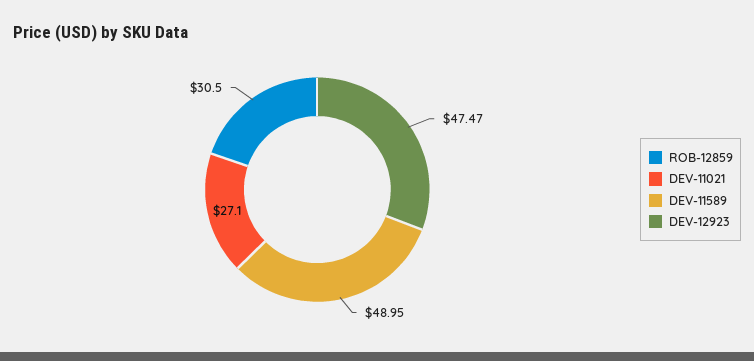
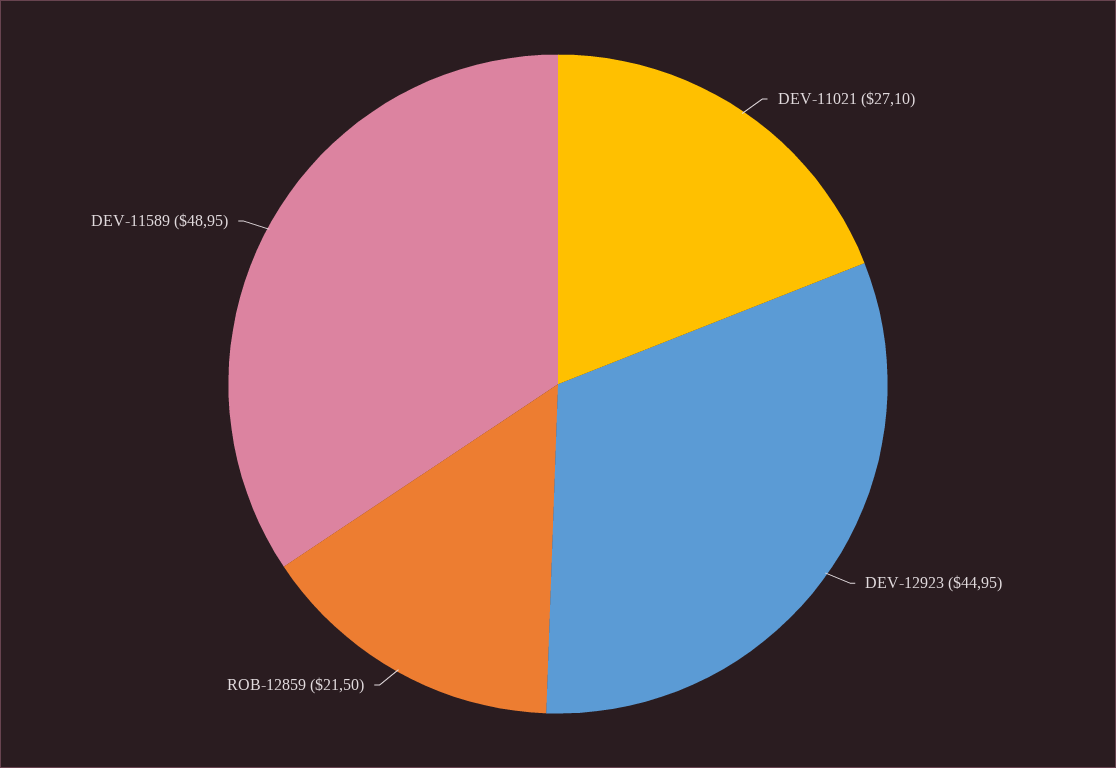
  {
-   "ROB-12859": 30.5,
+   "ROB-12859": 21.5,
    "DEV-11021": 27.1,
    "DEV-11589": 48.95,
-   "DEV-12923": 47.47
+   "DEV-12923": 44.95
  }

